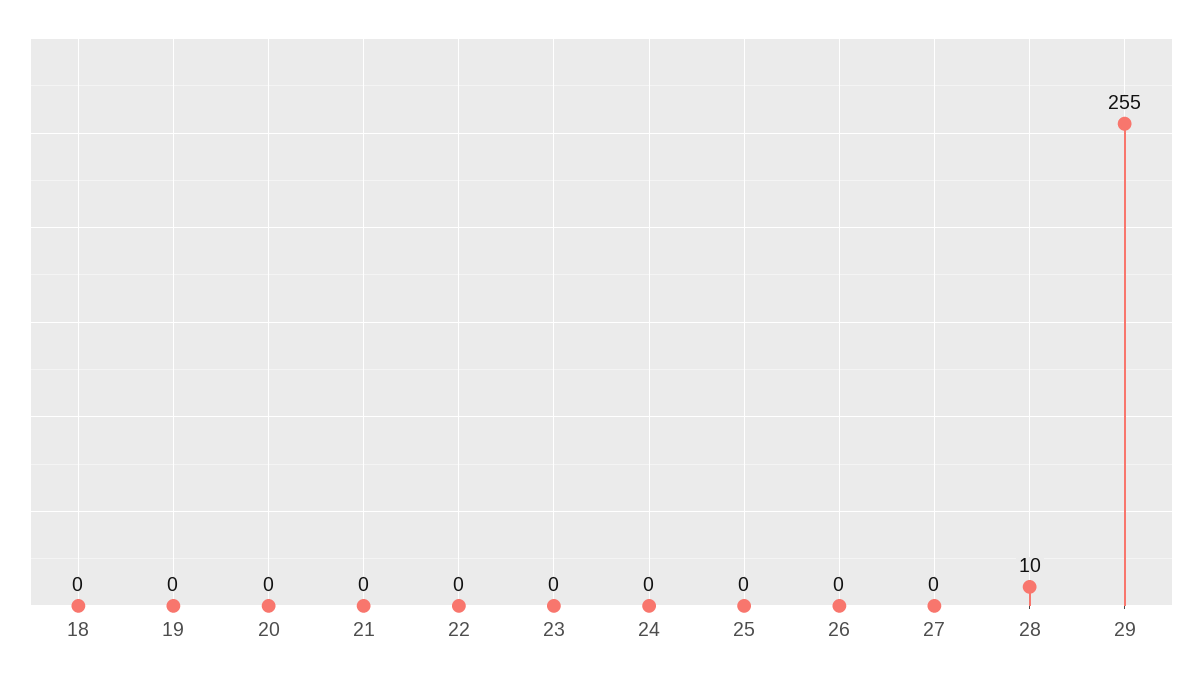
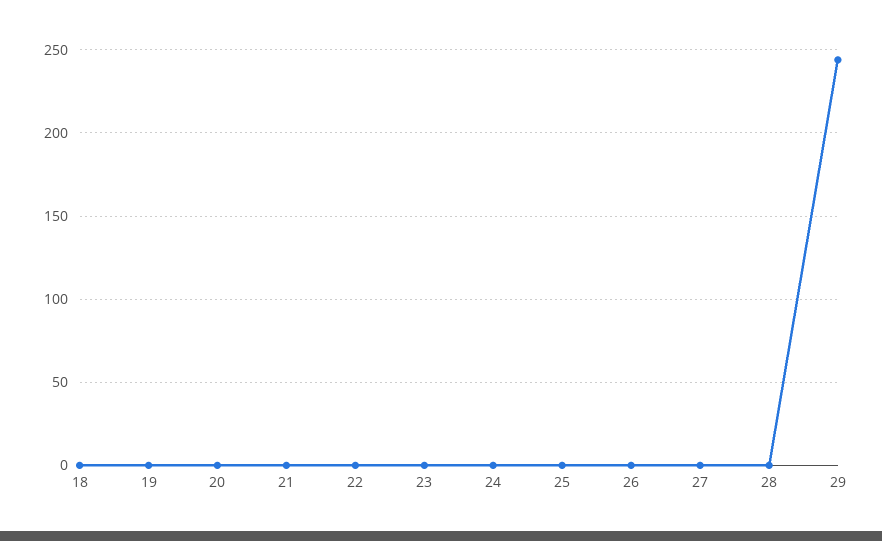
  {
    "18": 0,
    "19": 0,
    "20": 0,
    "21": 0,
    "22": 0,
    "23": 0,
    "24": 0,
    "25": 0,
    "26": 0,
    "27": 0,
-   "28": 10,
+   "28": 0,
-   "29": 255
+   "29": 245
  }

